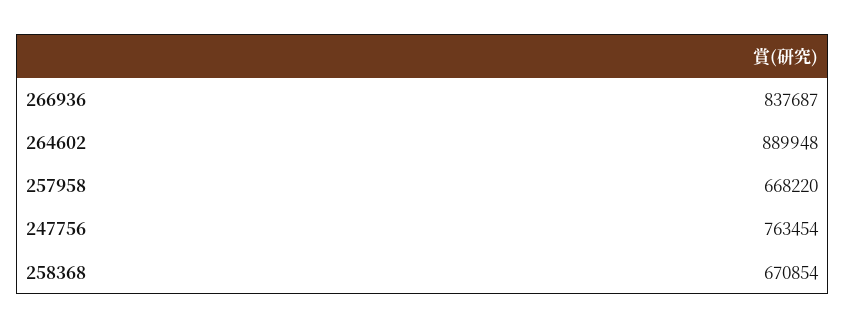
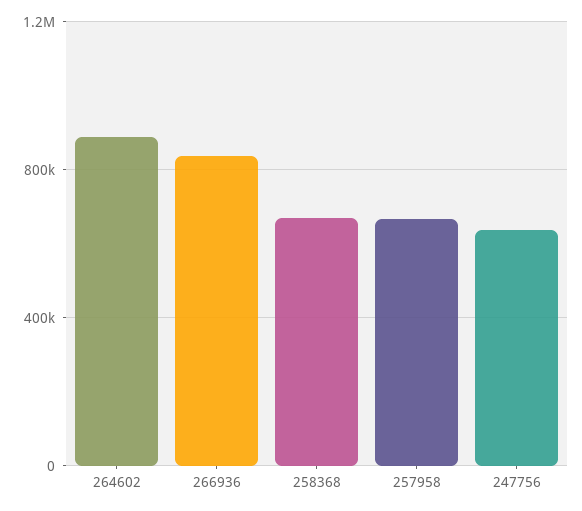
  {
    "266936": 837687,
    "264602": 889948,
    "257958": 668220,
-   "247756": 763454,
+   "247756": 650000,
    "258368": 670854
  }

